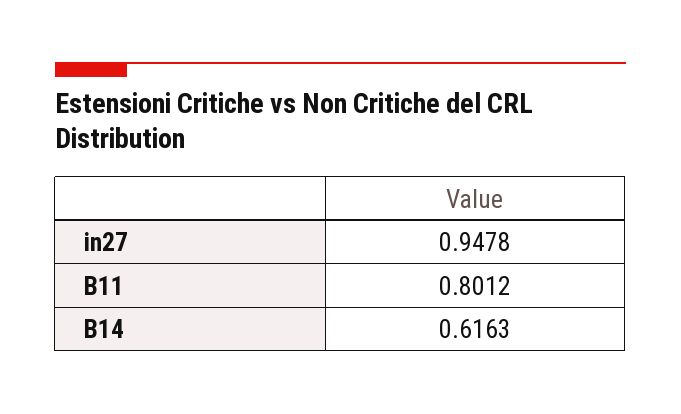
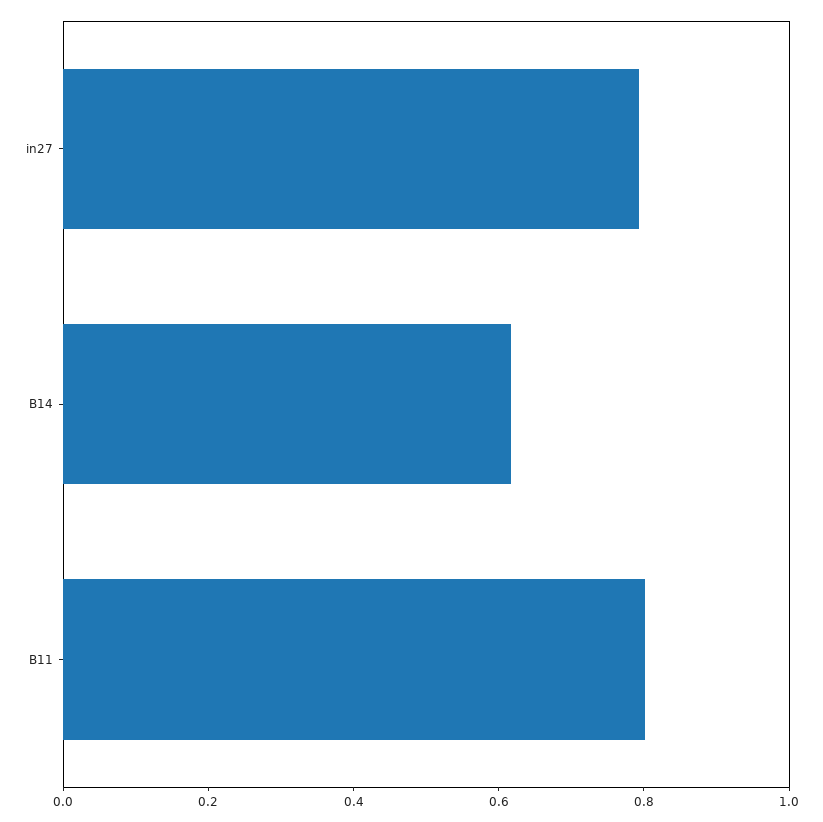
  {
-   "in27": 0.9478,
+   "in27": 0.8,
    "B11": 0.8012,
    "B14": 0.6163
  }

